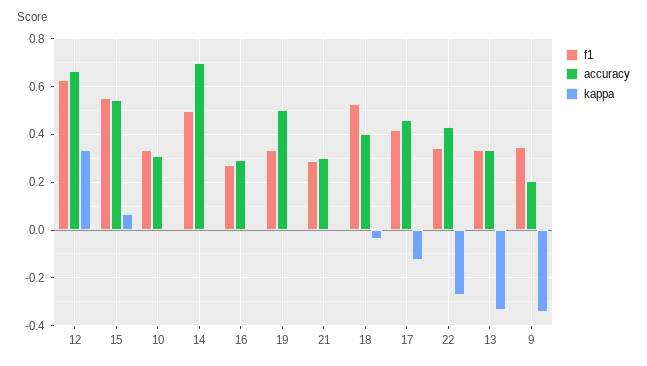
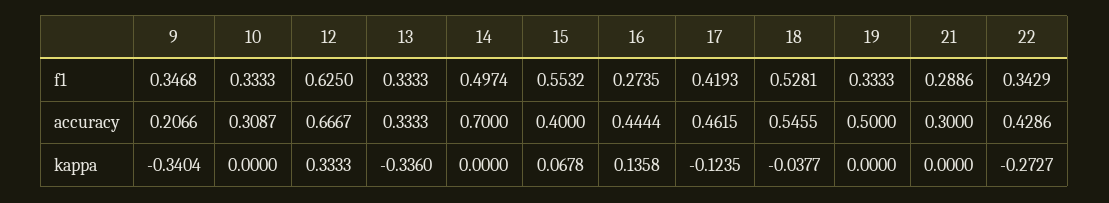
  {
    "f1": {
      "12": 0.625,
      "15": 0.5532,
      "10": 0.3333,
      "14": 0.4974,
      "16": 0.2735,
      "19": 0.3333,
      "21": 0.2886,
      "18": 0.5281,
      "17": 0.4193,
      "22": 0.3429,
      "13": 0.3333,
      "9": 0.3468
    },
    "accuracy": {
      "12": 0.6667,
-     "15": 0.55,
+     "15": 0.4,
      "10": 0.3087,
      "14": 0.7,
-     "16": 0.3,
+     "16": 0.4444,
      "19": 0.5,
      "21": 0.3,
-     "18": 0.4,
+     "18": 0.5455,
      "17": 0.4615,
      "22": 0.4286,
      "13": 0.3333,
      "9": 0.2066
    },
    "kappa": {
      "12": 0.3333,
      "15": 0.0678,
      "10": 0,
      "14": 0,
-     "16": 0,
+     "16": 0.1358,
      "19": 0,
      "21": 0,
      "18": -0.0377,
      "17": -0.1235,
      "22": -0.2727,
      "13": -0.336,
      "9": -0.3404
    }
  }

